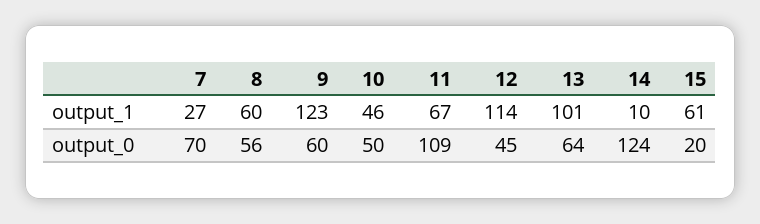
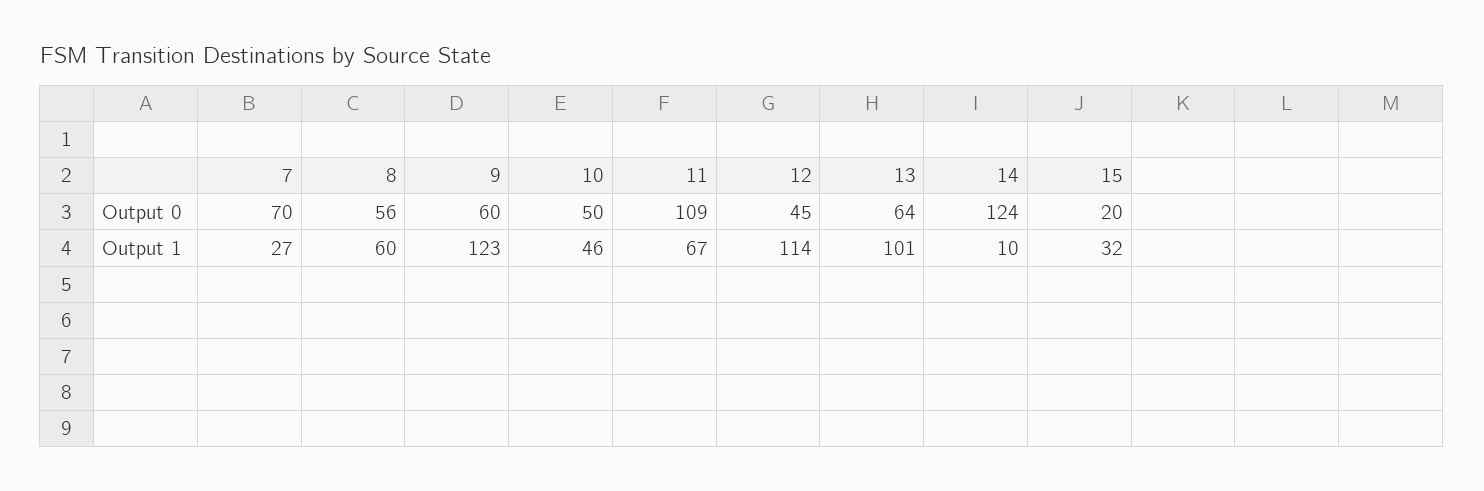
  {
    "7": {
      "output_1": 27,
      "output_0": 70
    },
    "8": {
      "output_1": 60,
      "output_0": 56
    },
    "9": {
      "output_1": 123,
      "output_0": 60
    },
    "10": {
      "output_1": 46,
      "output_0": 50
    },
    "11": {
      "output_1": 67,
      "output_0": 109
    },
    "12": {
      "output_1": 114,
      "output_0": 45
    },
    "13": {
      "output_1": 101,
      "output_0": 64
    },
    "14": {
      "output_1": 10,
      "output_0": 124
    },
    "15": {
-     "output_1": 61,
+     "output_1": 32,
      "output_0": 20
    }
  }

